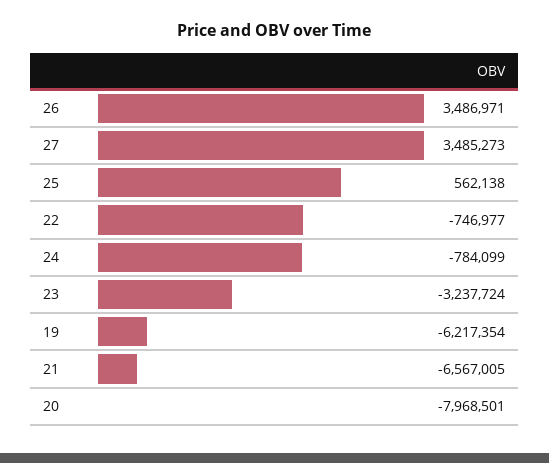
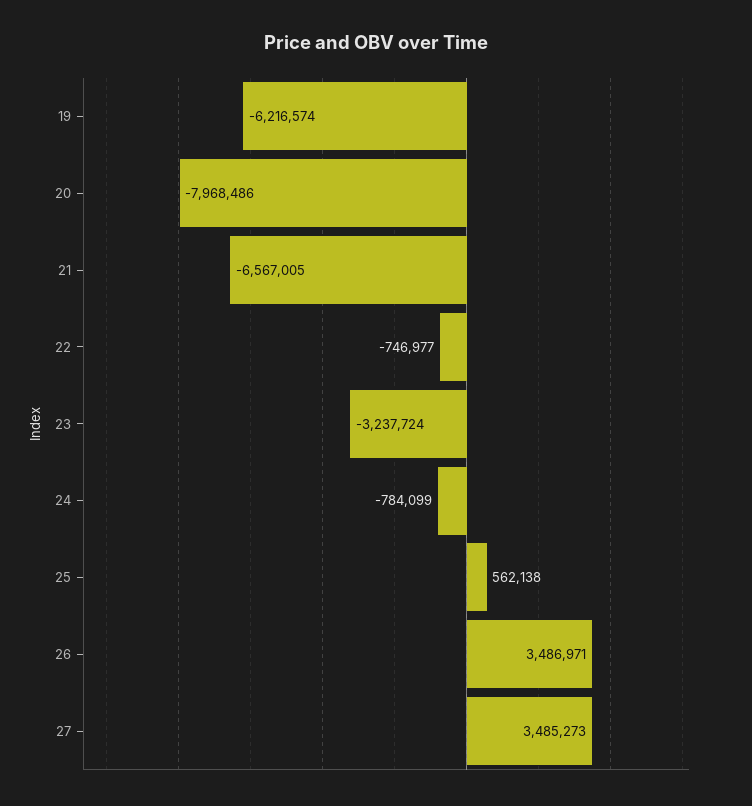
  {
    "26": 3486971,
    "27": 3485273,
    "25": 562138,
    "22": -746977,
    "24": -784099,
    "23": -3237724,
-   "19": -6217354,
+   "19": -6216574,
    "21": -6567005,
-   "20": -7968501
+   "20": -7968486
  }

